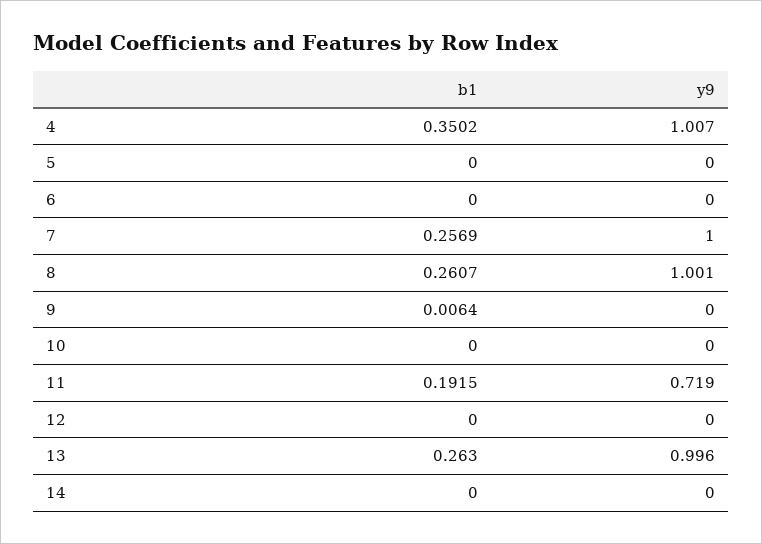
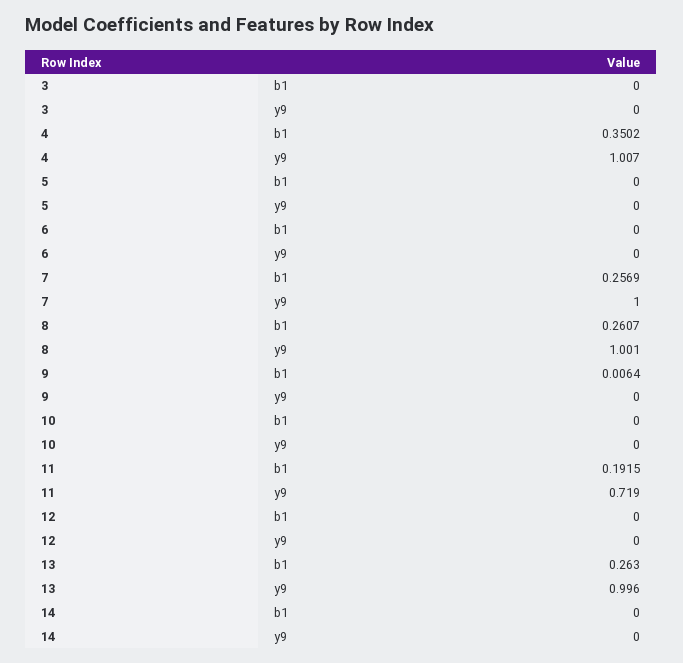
  {
    "b1": {
      "4": 0.3502,
      "5": 0,
      "6": 0,
      "7": 0.2569,
      "8": 0.2607,
      "9": 0.0064,
      "10": 0,
      "11": 0.1915,
      "12": 0,
      "13": 0.263,
-     "14": 0
+     "14": 0,
+     "3": 0
    },
    "y9": {
      "4": 1.007,
      "5": 0,
      "6": 0,
      "7": 1,
      "8": 1.001,
      "9": 0,
      "10": 0,
      "11": 0.719,
      "12": 0,
      "13": 0.996,
-     "14": 0
+     "14": 0,
+     "3": 0
    }
  }

